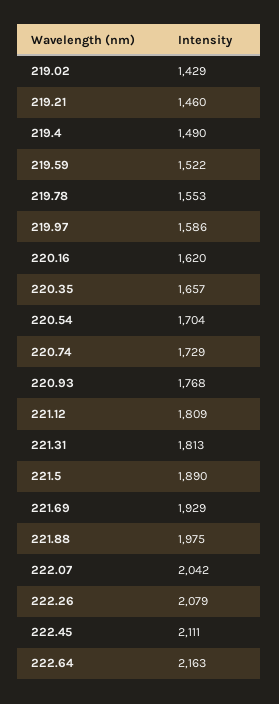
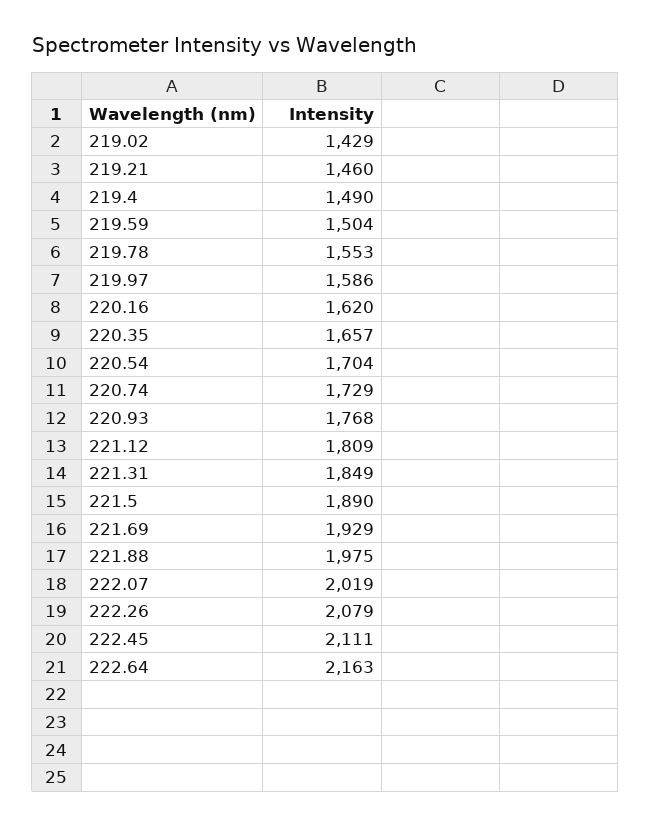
  {
    "219.02": 1429,
    "219.21": 1460,
    "219.4": 1490,
-   "219.59": 1522,
+   "219.59": 1504,
    "219.78": 1553,
    "219.97": 1586,
    "220.16": 1620,
    "220.35": 1657,
    "220.54": 1704,
    "220.74": 1729,
    "220.93": 1768,
    "221.12": 1809,
-   "221.31": 1813,
+   "221.31": 1849,
    "221.5": 1890,
    "221.69": 1929,
    "221.88": 1975,
-   "222.07": 2042,
+   "222.07": 2019,
    "222.26": 2079,
    "222.45": 2111,
    "222.64": 2163
  }

